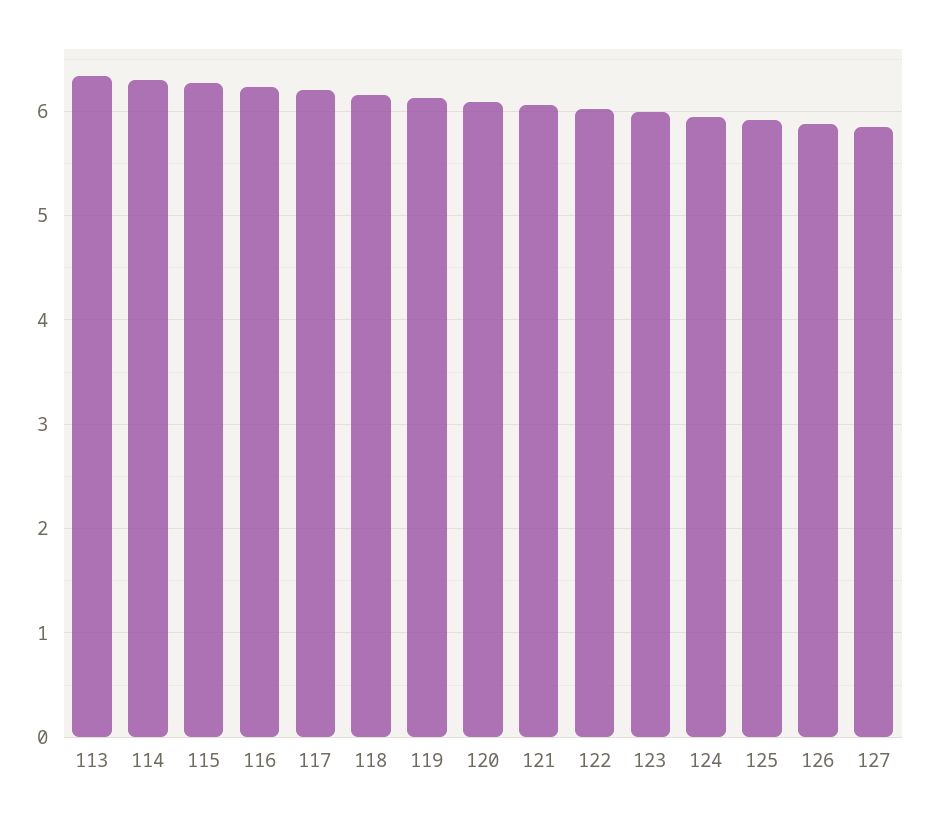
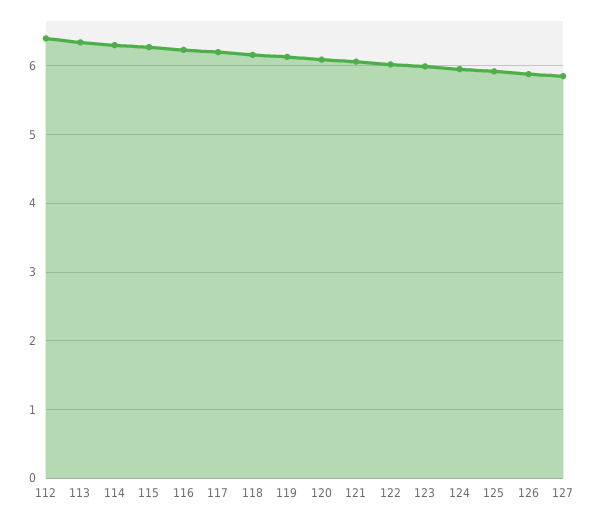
  {
    "113": 6.3,
    "114": 6.3,
    "115": 6.3,
    "116": 6.2,
    "117": 6.2,
    "118": 6.2,
    "119": 6.1,
    "120": 6.1,
    "121": 6.1,
    "122": 6,
    "123": 6,
    "124": 6,
    "125": 5.9,
    "126": 5.9,
-   "127": 5.9
+   "127": 5.9,
+   "112": 6.4
  }

